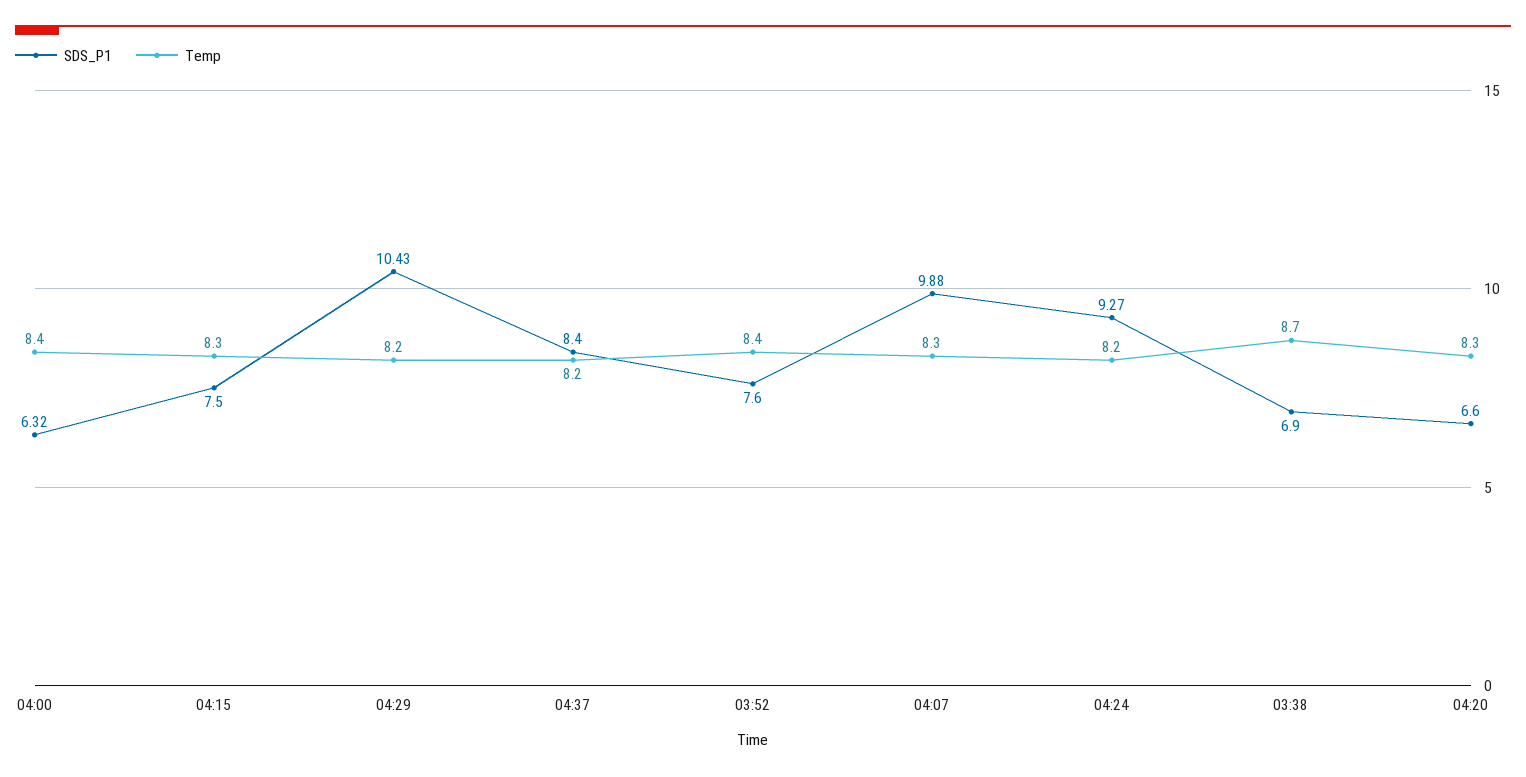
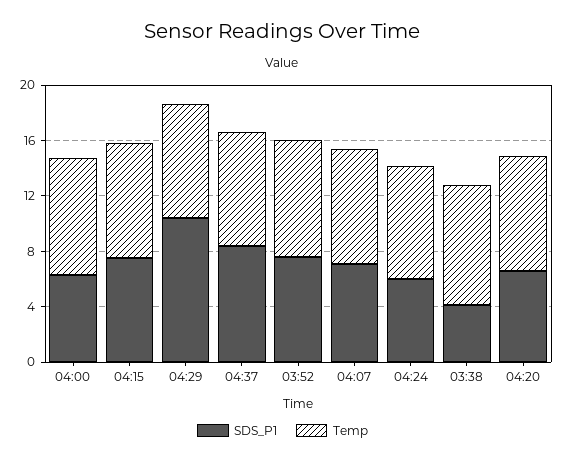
  {
    "SDS_P1": {
      "04:00": 6.32,
      "04:15": 7.5,
      "04:29": 10.43,
      "04:37": 8.4,
      "03:52": 7.6,
-     "04:07": 9.88,
+     "04:07": 7,
-     "04:24": 9.27,
+     "04:24": 6,
-     "03:38": 6.9,
+     "03:38": 4,
      "04:20": 6.6
    },
    "Temp": {
      "04:00": 8.4,
      "04:15": 8.3,
      "04:29": 8.2,
      "04:37": 8.2,
      "03:52": 8.4,
      "04:07": 8.3,
      "04:24": 8.2,
      "03:38": 8.7,
      "04:20": 8.3
    }
  }

